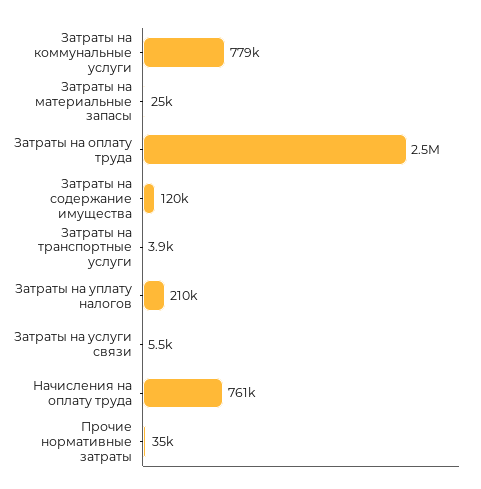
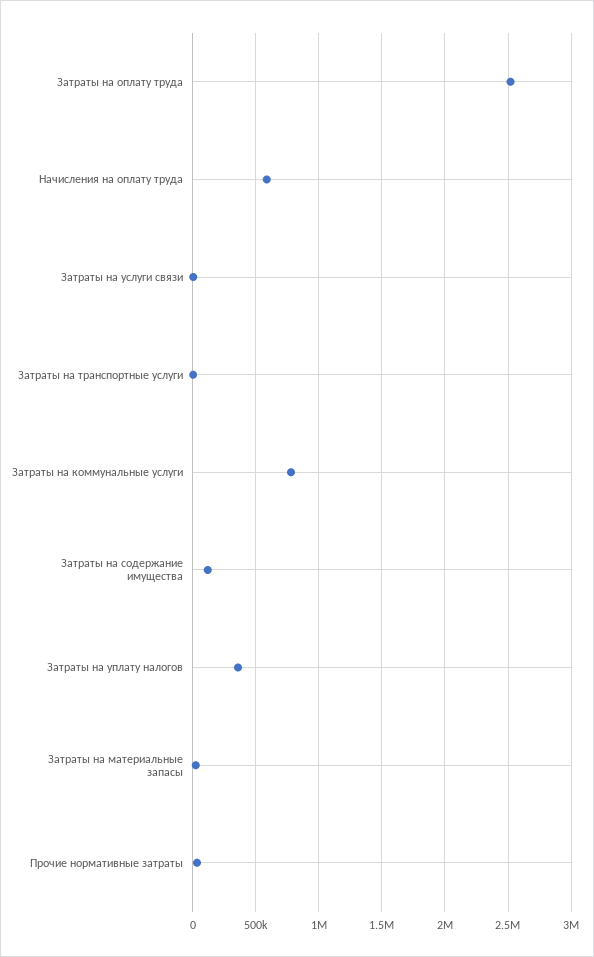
  {
    "Затраты на коммунальные услуги": 779000,
    "Затраты на материальные запасы": 25000,
    "Затраты на оплату труда": 2500000,
    "Затраты на содержание имущества": 120000,
    "Затраты на транспортные услуги": 3900,
-   "Затраты на уплату налогов": 210000,
+   "Затраты на уплату налогов": 350000,
    "Затраты на услуги связи": 5500,
-   "Начисления на оплату труда": 761000,
+   "Начисления на оплату труда": 600000,
    "Прочие нормативные затраты": 35000
  }

